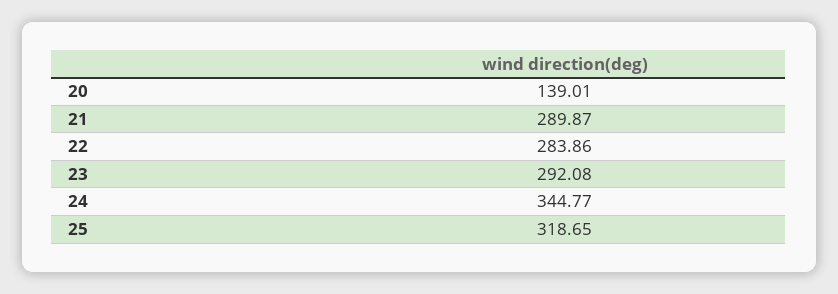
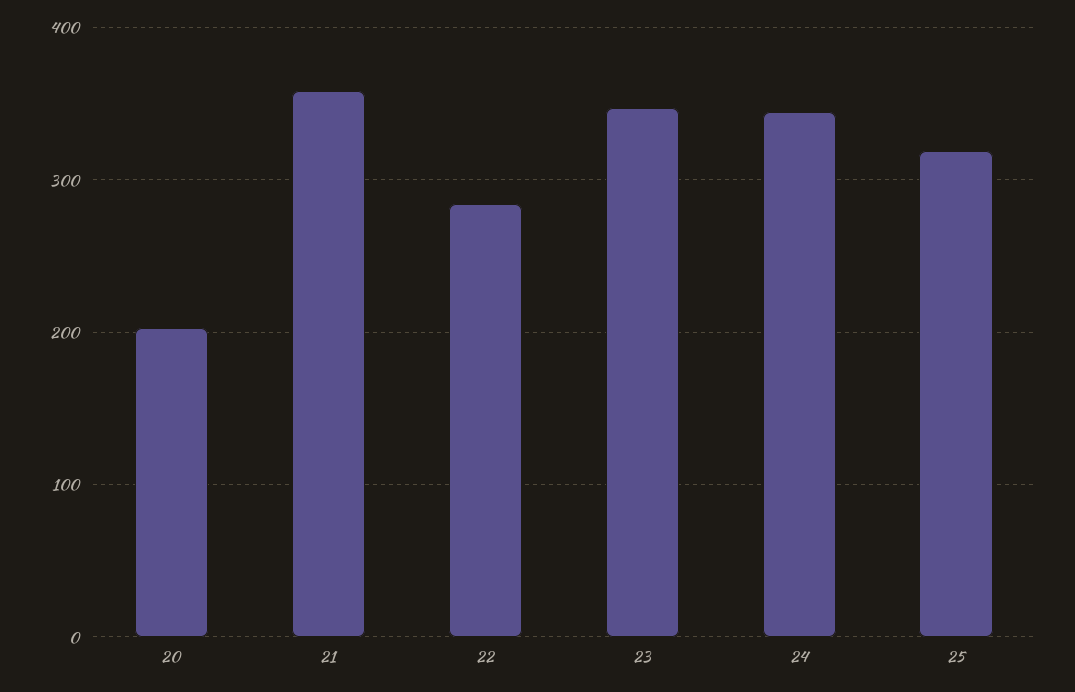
  {
-   "20": 139.01,
+   "20": 200,
-   "21": 289.87,
+   "21": 360,
    "22": 283.86,
-   "23": 292.08,
+   "23": 350,
    "24": 344.77,
    "25": 318.65
  }

